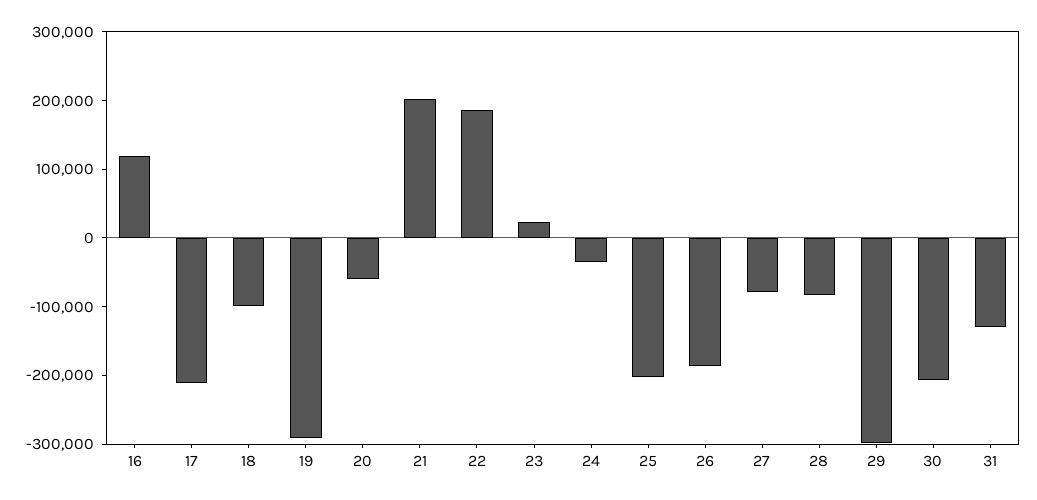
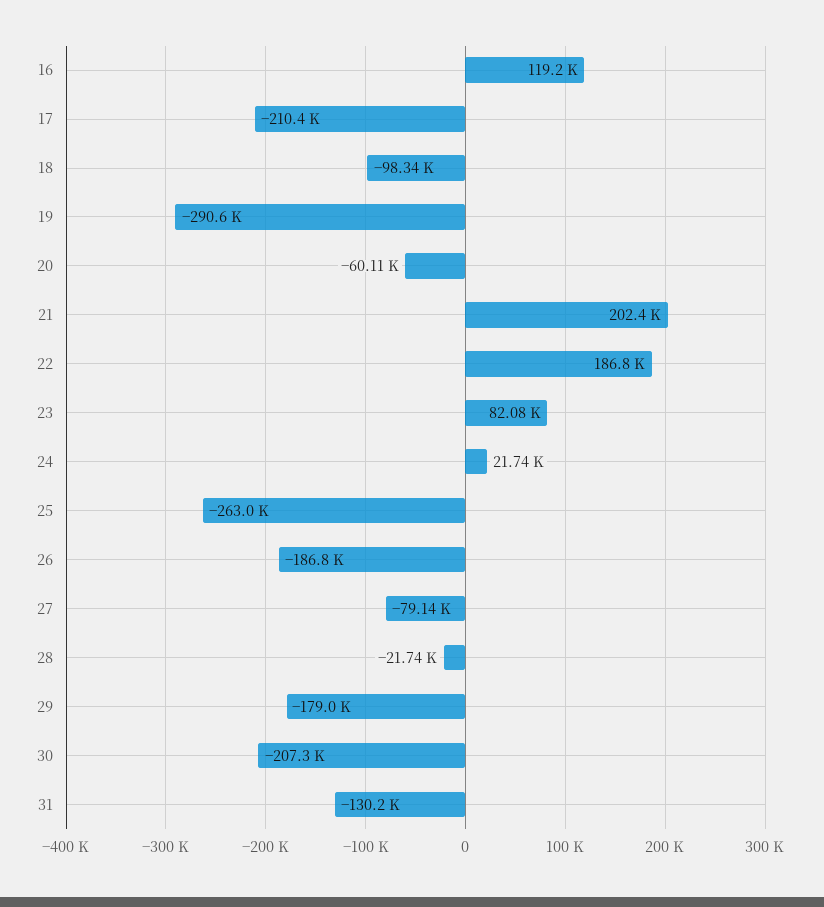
  {
    "16": 119200,
    "17": -210400,
    "18": -98340,
    "19": -290600,
    "20": -60110,
    "21": 202400,
    "22": 186800,
-   "23": 20000,
+   "23": 82080,
-   "24": -40000,
+   "24": 21740,
-   "25": -200000,
+   "25": -263000,
    "26": -186800,
    "27": -79140,
-   "28": -80000,
+   "28": -21740,
-   "29": -300000,
+   "29": -179000,
    "30": -207300,
    "31": -130200
  }

